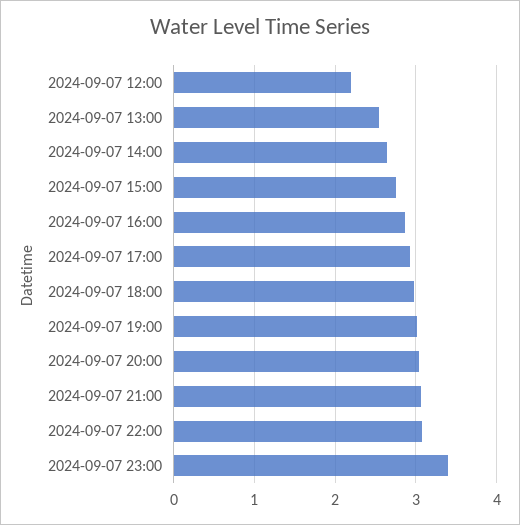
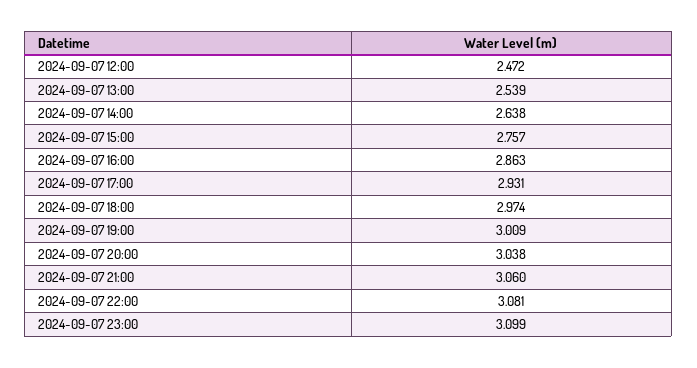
  {
-   "2024-09-07 12:00": 2.2,
+   "2024-09-07 12:00": 2.472,
    "2024-09-07 13:00": 2.539,
    "2024-09-07 14:00": 2.638,
    "2024-09-07 15:00": 2.757,
    "2024-09-07 16:00": 2.863,
    "2024-09-07 17:00": 2.931,
    "2024-09-07 18:00": 2.974,
    "2024-09-07 19:00": 3.009,
    "2024-09-07 20:00": 3.038,
    "2024-09-07 21:00": 3.06,
    "2024-09-07 22:00": 3.081,
-   "2024-09-07 23:00": 3.4
+   "2024-09-07 23:00": 3.099
  }

